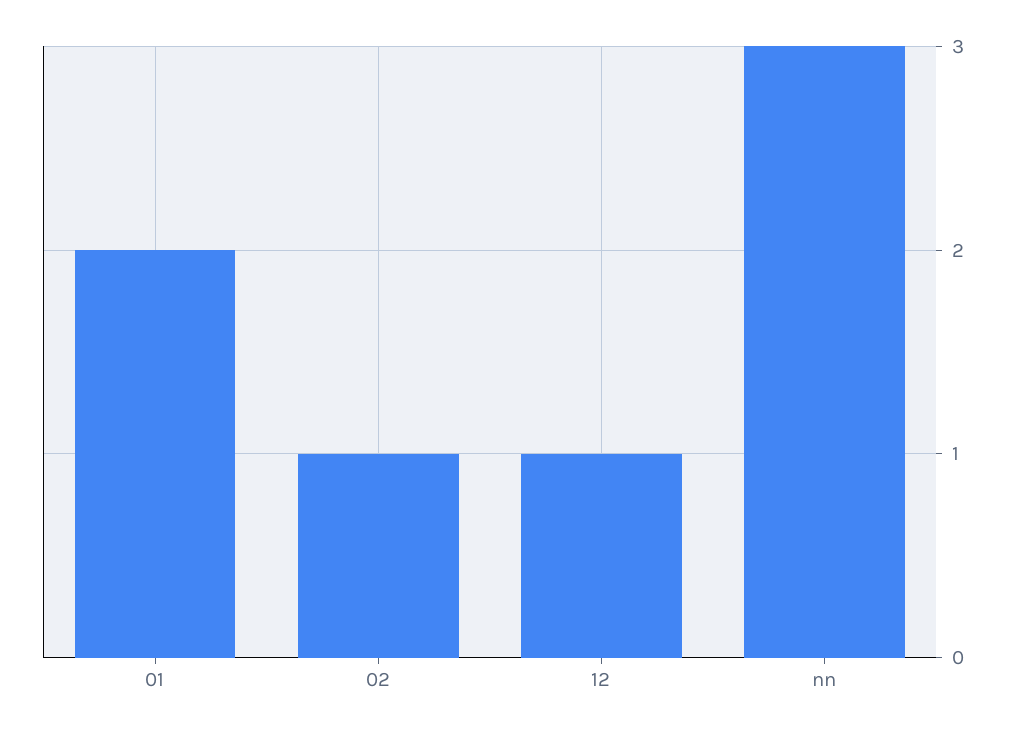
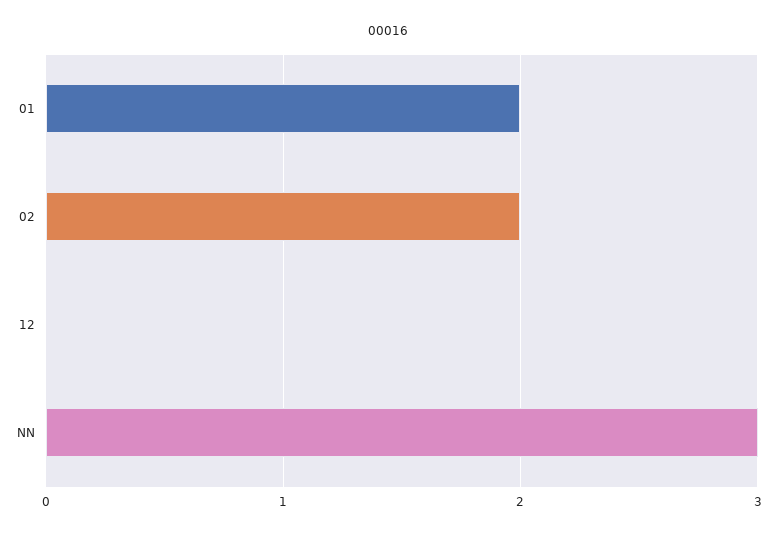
  {
    "01": 2,
-   "02": 1,
+   "02": 2,
-   "12": 1,
+   "12": 0,
    "nn": 3
  }

